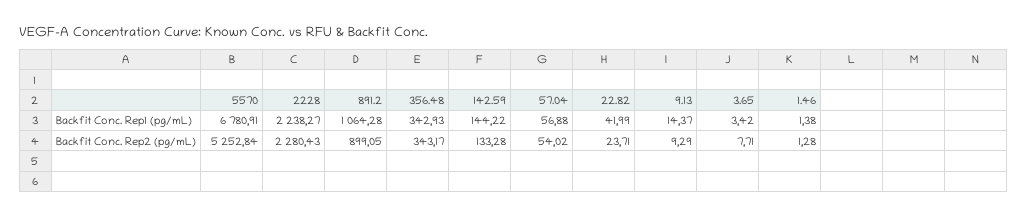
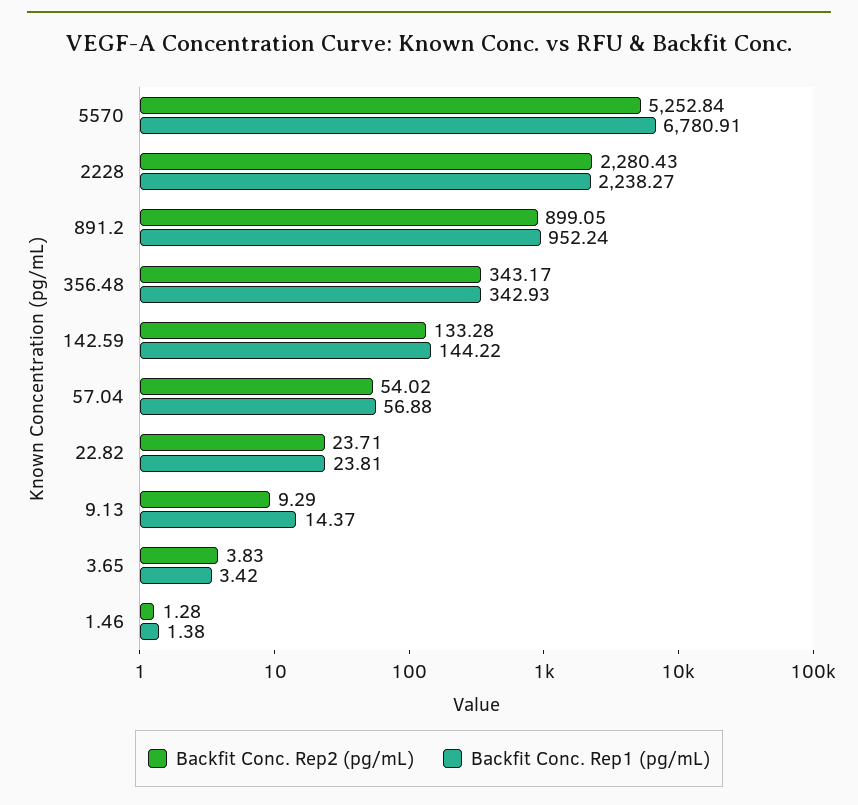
  {
    "Backfit Conc. Rep1 (pg/mL)": {
      "5570": 6780.91,
      "2228": 2238.27,
-     "891.2": 1064.28,
+     "891.2": 952.24,
      "356.48": 342.93,
      "142.59": 144.22,
      "57.04": 56.88,
-     "22.82": 41.99,
+     "22.82": 23.81,
      "9.13": 14.37,
      "3.65": 3.42,
      "1.46": 1.38
    },
    "Backfit Conc. Rep2 (pg/mL)": {
      "5570": 5252.84,
      "2228": 2280.43,
      "891.2": 899.05,
      "356.48": 343.17,
      "142.59": 133.28,
      "57.04": 54.02,
      "22.82": 23.71,
      "9.13": 9.29,
-     "3.65": 7.71,
+     "3.65": 3.83,
      "1.46": 1.28
    }
  }

